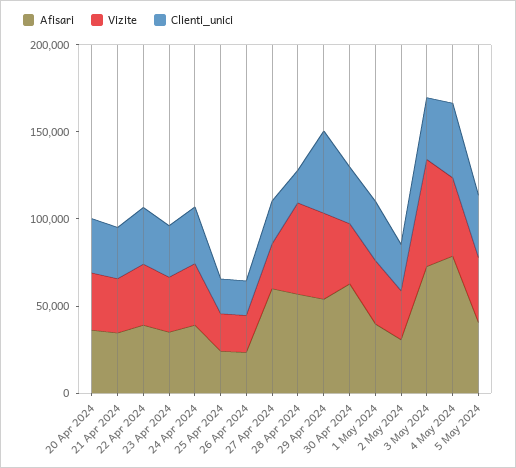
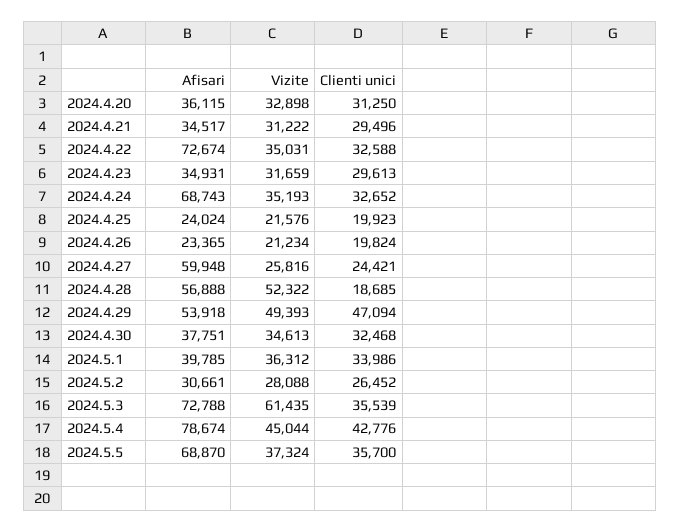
  {
    "Afisari": {
      "20 Apr 2024": 36115,
      "21 Apr 2024": 34517,
-     "22 Apr 2024": 40000,
+     "22 Apr 2024": 72674,
      "23 Apr 2024": 34931,
-     "24 Apr 2024": 40000,
+     "24 Apr 2024": 68743,
      "25 Apr 2024": 24024,
      "26 Apr 2024": 23365,
      "27 Apr 2024": 59948,
      "28 Apr 2024": 56888,
      "29 Apr 2024": 53918,
-     "30 Apr 2024": 60000,
+     "30 Apr 2024": 37751,
      "1 May 2024": 39785,
      "2 May 2024": 30661,
      "3 May 2024": 72788,
      "4 May 2024": 78674,
-     "5 May 2024": 40000
+     "5 May 2024": 68870
    },
    "Vizite": {
      "20 Apr 2024": 32898,
      "21 Apr 2024": 31222,
      "22 Apr 2024": 35031,
      "23 Apr 2024": 31659,
      "24 Apr 2024": 35193,
      "25 Apr 2024": 21576,
      "26 Apr 2024": 21234,
      "27 Apr 2024": 25816,
      "28 Apr 2024": 52322,
      "29 Apr 2024": 49393,
      "30 Apr 2024": 34613,
      "1 May 2024": 36312,
      "2 May 2024": 28088,
      "3 May 2024": 61435,
      "4 May 2024": 45044,
      "5 May 2024": 37324
    },
    "Clienti_unici": {
      "20 Apr 2024": 31250,
      "21 Apr 2024": 29496,
      "22 Apr 2024": 32588,
      "23 Apr 2024": 29613,
      "24 Apr 2024": 32652,
      "25 Apr 2024": 19923,
      "26 Apr 2024": 19824,
      "27 Apr 2024": 24421,
      "28 Apr 2024": 18685,
      "29 Apr 2024": 47094,
      "30 Apr 2024": 32468,
      "1 May 2024": 33986,
      "2 May 2024": 26452,
      "3 May 2024": 35539,
      "4 May 2024": 42776,
      "5 May 2024": 35700
    }
  }

